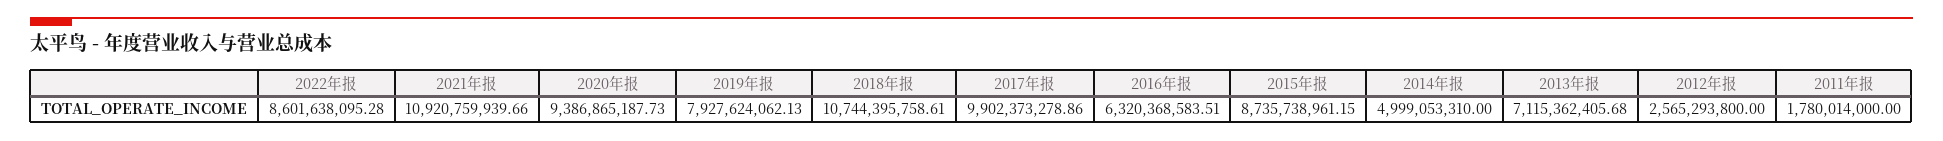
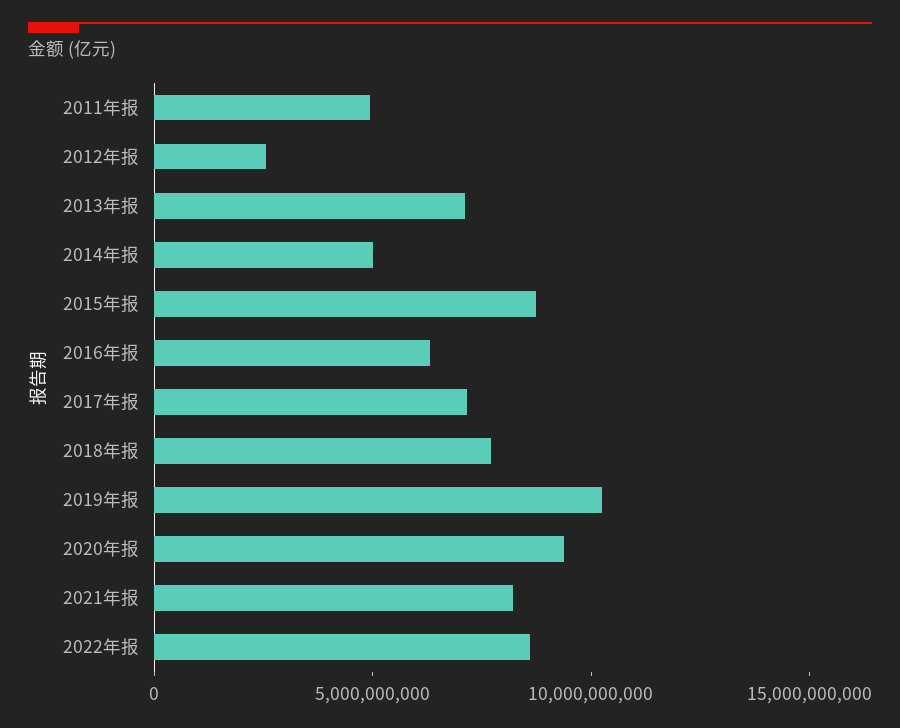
  {
    "2022年报": 8601638095.28,
-   "2021年报": 10920759939.66,
+   "2021年报": 8000000000,
    "2020年报": 9386865187.73,
-   "2019年报": 7927624062.13,
+   "2019年报": 10000000000,
-   "2018年报": 10744395758.61,
+   "2018年报": 8000000000,
-   "2017年报": 9902373278.86,
+   "2017年报": 7000000000,
    "2016年报": 6320368583.51,
    "2015年报": 8735738961.15,
    "2014年报": 4999053310,
    "2013年报": 7115362405.68,
    "2012年报": 2565293800,
-   "2011年报": 1780014000
+   "2011年报": 5000000000
  }

